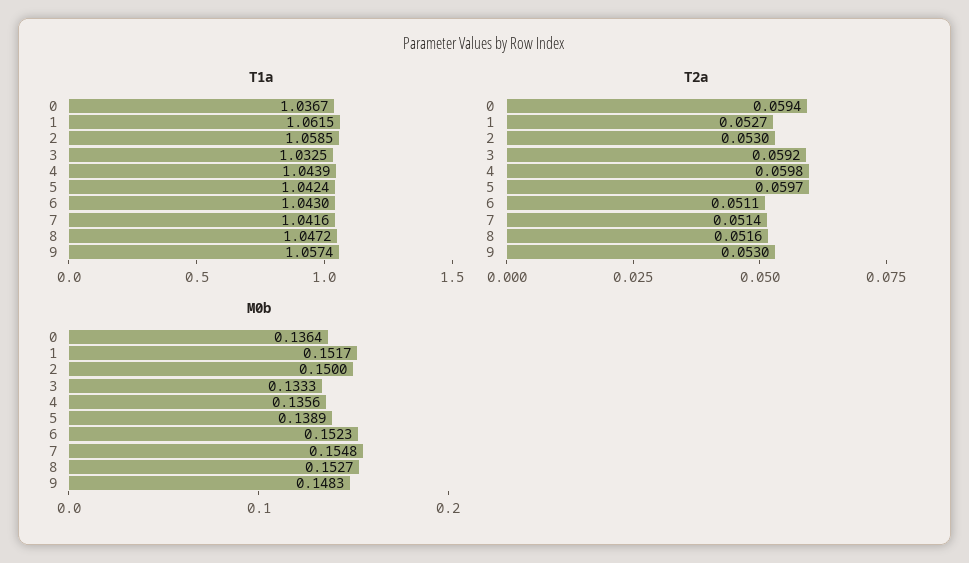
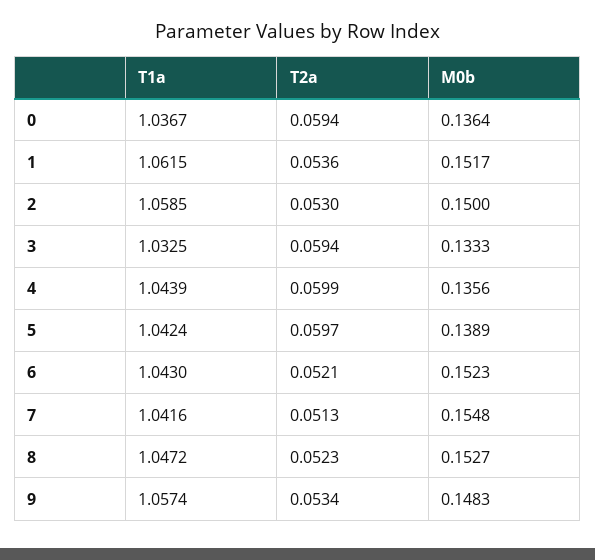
  {
    "T1a": {
      "0": 1.0367,
      "1": 1.0615,
      "2": 1.0585,
      "3": 1.0325,
      "4": 1.0439,
      "5": 1.0424,
      "6": 1.043,
      "7": 1.0416,
      "8": 1.0472,
      "9": 1.0574
    },
    "T2a": {
      "0": 0.0594,
-     "1": 0.0527,
+     "1": 0.0536,
      "2": 0.053,
-     "3": 0.0592,
+     "3": 0.0594,
-     "4": 0.0598,
+     "4": 0.0599,
      "5": 0.0597,
-     "6": 0.0511,
+     "6": 0.0521,
-     "7": 0.0514,
+     "7": 0.0513,
-     "8": 0.0516,
+     "8": 0.0523,
-     "9": 0.053
+     "9": 0.0534
    },
    "M0b": {
      "0": 0.1364,
      "1": 0.1517,
      "2": 0.15,
      "3": 0.1333,
      "4": 0.1356,
      "5": 0.1389,
      "6": 0.1523,
      "7": 0.1548,
      "8": 0.1527,
      "9": 0.1483
    }
  }

